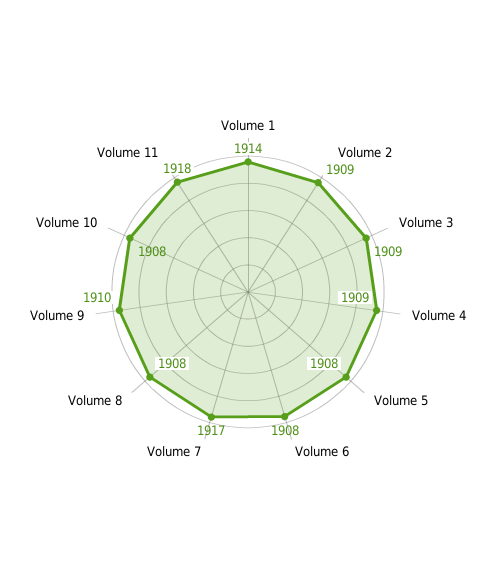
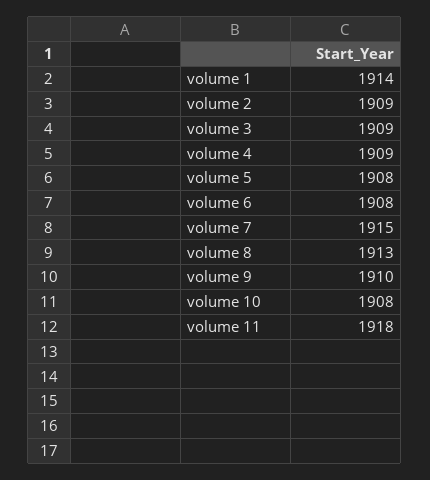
  {
    "Volume 1": 1914,
    "Volume 2": 1909,
    "Volume 3": 1909,
    "Volume 4": 1909,
    "Volume 5": 1908,
    "Volume 6": 1908,
-   "Volume 7": 1917,
+   "Volume 7": 1915,
-   "Volume 8": 1908,
+   "Volume 8": 1913,
    "Volume 9": 1910,
    "Volume 10": 1908,
    "Volume 11": 1918
  }

